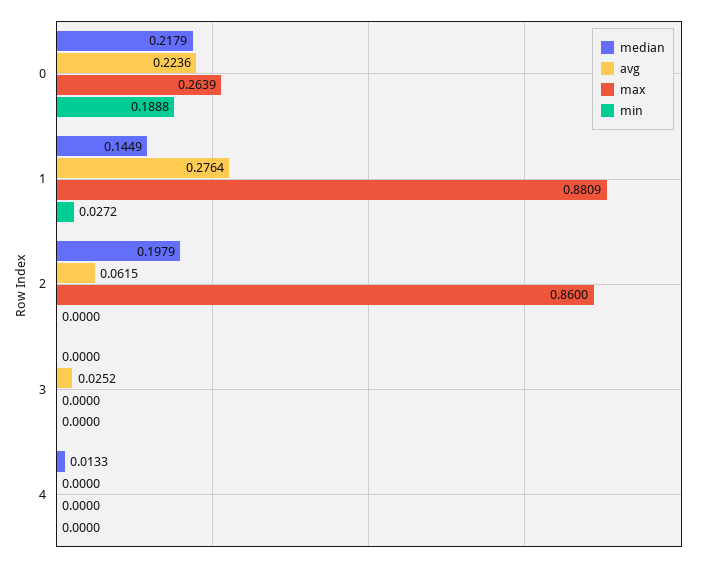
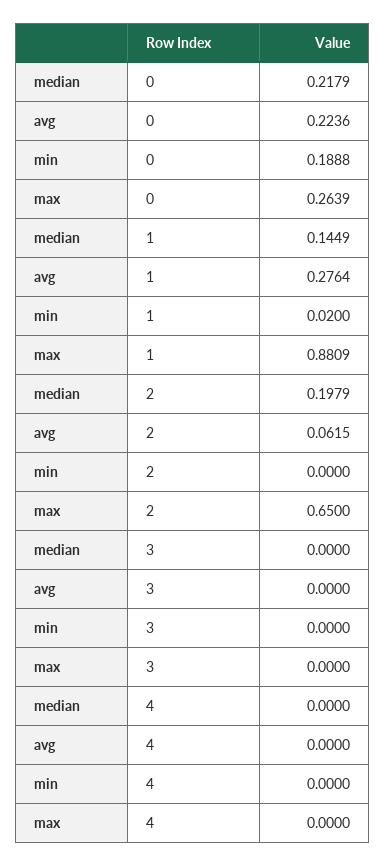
  {
    "median": {
      "0": 0.2179,
      "1": 0.1449,
      "2": 0.1979,
      "3": 0,
-     "4": 0.0133
+     "4": 0
    },
    "avg": {
      "0": 0.2236,
      "1": 0.2764,
      "2": 0.0615,
-     "3": 0.0252,
+     "3": 0,
      "4": 0
    },
    "max": {
      "0": 0.2639,
      "1": 0.8809,
-     "2": 0.86,
+     "2": 0.65,
      "3": 0,
      "4": 0
    },
    "min": {
      "0": 0.1888,
-     "1": 0.0272,
+     "1": 0.02,
      "2": 0,
      "3": 0,
      "4": 0
    }
  }

